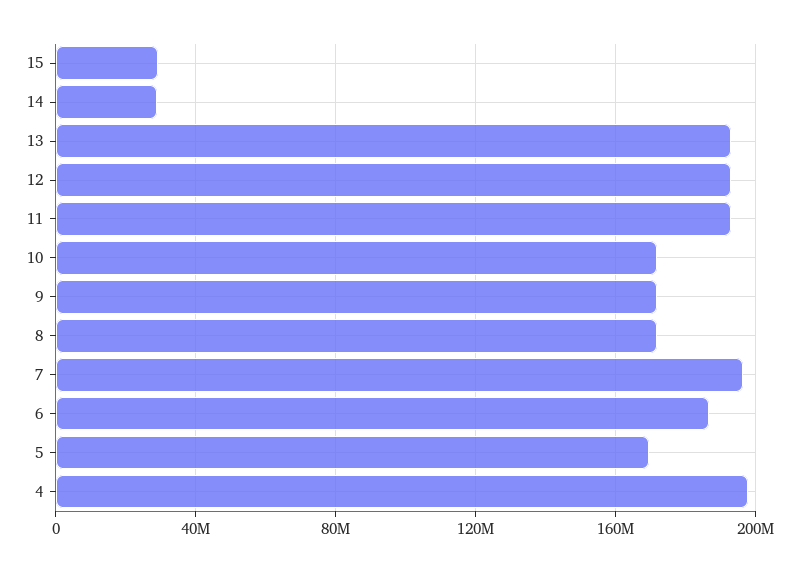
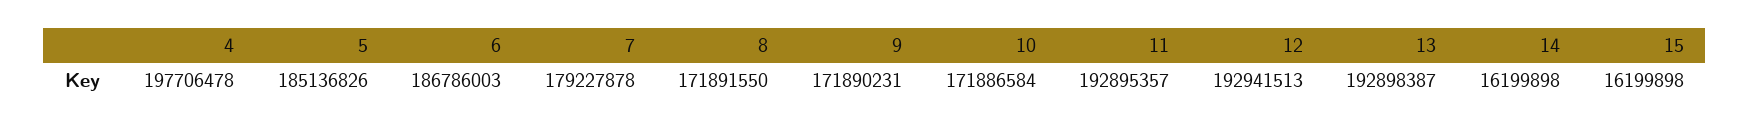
  {
-   "15": 30000000,
+   "15": 16199898,
-   "14": 30000000,
+   "14": 16199898,
    "13": 192898387,
    "12": 192941513,
    "11": 192895357,
    "10": 171886584,
    "9": 171890231,
    "8": 171891550,
-   "7": 195000000,
+   "7": 179227878,
    "6": 186786003,
-   "5": 170000000,
+   "5": 185136826,
    "4": 197706478
  }

